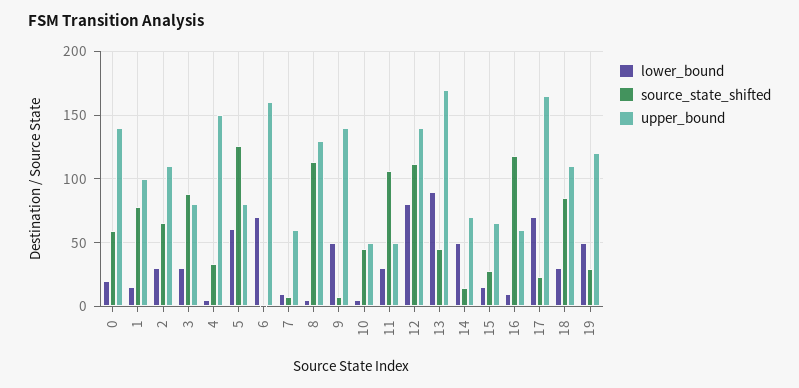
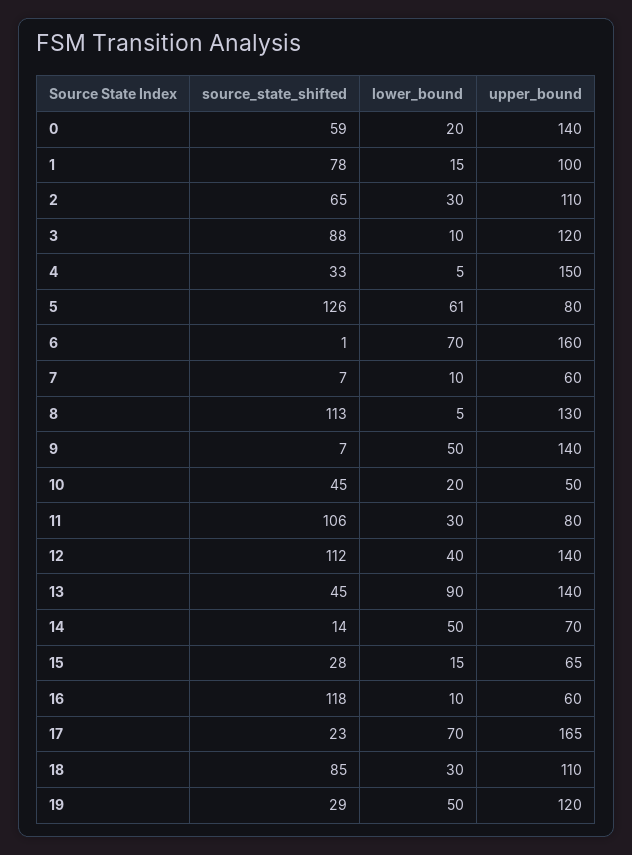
  {
    "lower_bound": {
      "0": 20,
      "1": 15,
      "2": 30,
-     "3": 30,
+     "3": 10,
      "4": 5,
      "5": 61,
      "6": 70,
      "7": 10,
      "8": 5,
      "9": 50,
-     "10": 5,
+     "10": 20,
      "11": 30,
-     "12": 80,
+     "12": 40,
      "13": 90,
      "14": 50,
      "15": 15,
      "16": 10,
      "17": 70,
      "18": 30,
      "19": 50
    },
    "source_state_shifted": {
      "0": 59,
      "1": 78,
      "2": 65,
      "3": 88,
      "4": 33,
      "5": 126,
      "6": 1,
      "7": 7,
      "8": 113,
      "9": 7,
      "10": 45,
      "11": 106,
      "12": 112,
      "13": 45,
      "14": 14,
      "15": 28,
      "16": 118,
      "17": 23,
      "18": 85,
      "19": 29
    },
    "upper_bound": {
      "0": 140,
      "1": 100,
      "2": 110,
-     "3": 80,
+     "3": 120,
      "4": 150,
      "5": 80,
      "6": 160,
      "7": 60,
      "8": 130,
      "9": 140,
      "10": 50,
-     "11": 50,
+     "11": 80,
      "12": 140,
-     "13": 170,
+     "13": 140,
      "14": 70,
      "15": 65,
      "16": 60,
      "17": 165,
      "18": 110,
      "19": 120
    }
  }

